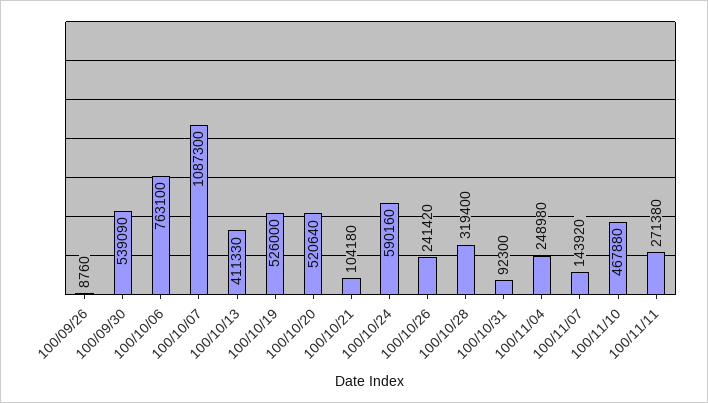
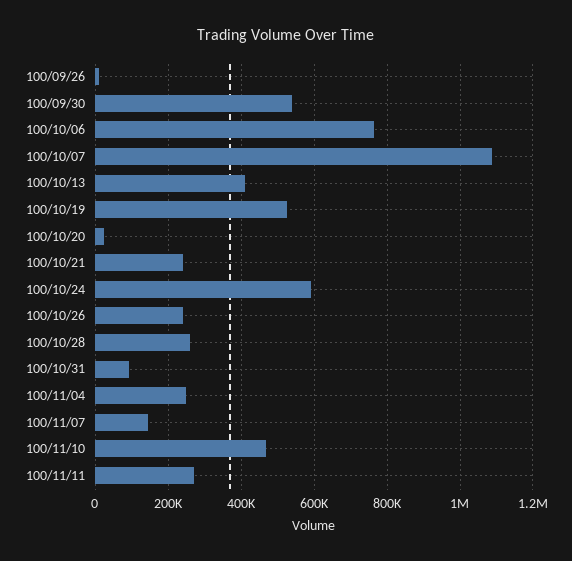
  {
    "100/09/26": 8760,
    "100/09/30": 539090,
    "100/10/06": 763100,
    "100/10/07": 1087300,
    "100/10/13": 411330,
    "100/10/19": 526000,
-   "100/10/20": 520640,
+   "100/10/20": 20000,
-   "100/10/21": 104180,
+   "100/10/21": 240000,
    "100/10/24": 590160,
    "100/10/26": 241420,
-   "100/10/28": 319400,
+   "100/10/28": 260000,
    "100/10/31": 92300,
    "100/11/04": 248980,
    "100/11/07": 143920,
    "100/11/10": 467880,
    "100/11/11": 271380
  }

